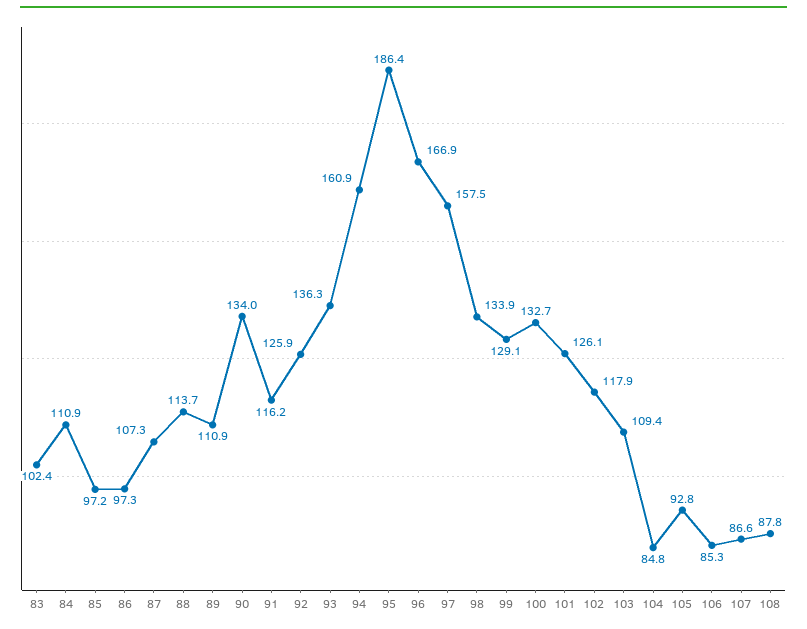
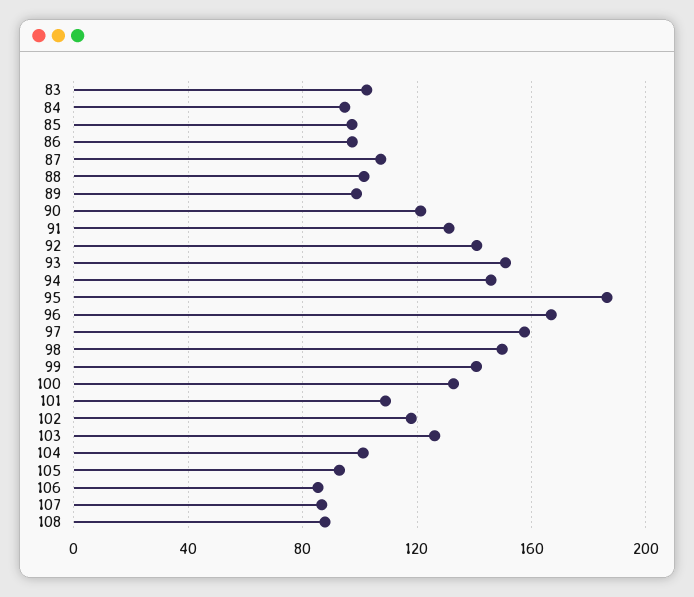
  {
    "83": 102.4,
-   "84": 110.9,
+   "84": 95,
    "85": 97.2,
    "86": 97.3,
    "87": 107.3,
-   "88": 113.7,
+   "88": 100,
-   "89": 110.9,
+   "89": 100,
-   "90": 134,
+   "90": 120,
-   "91": 116.2,
+   "91": 130,
-   "92": 125.9,
+   "92": 140,
-   "93": 136.3,
+   "93": 150,
-   "94": 160.9,
+   "94": 145,
    "95": 186.4,
    "96": 166.9,
    "97": 157.5,
-   "98": 133.9,
+   "98": 150,
-   "99": 129.1,
+   "99": 140,
    "100": 132.7,
-   "101": 126.1,
+   "101": 110,
    "102": 117.9,
-   "103": 109.4,
+   "103": 125,
-   "104": 84.8,
+   "104": 100,
    "105": 92.8,
    "106": 85.3,
    "107": 86.6,
    "108": 87.8
  }

